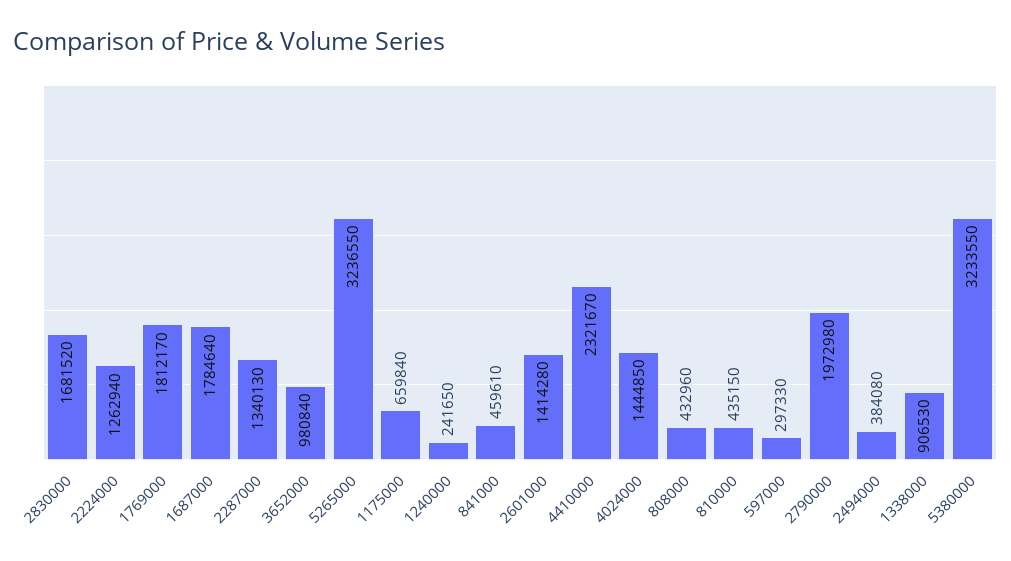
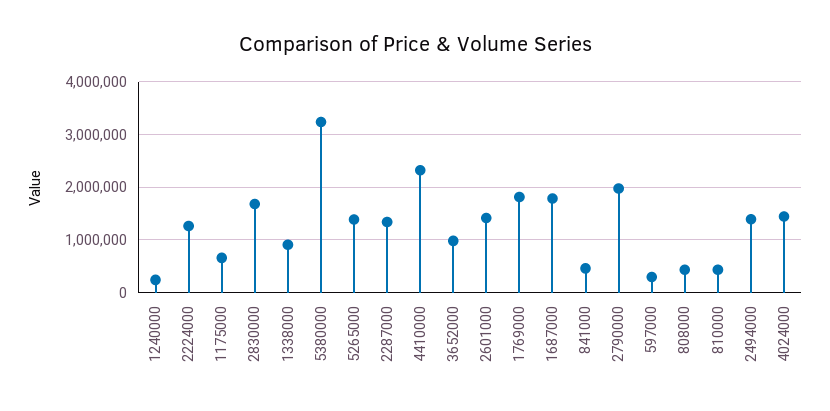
  {
    "2830000": 1681520,
    "2224000": 1262940,
    "1769000": 1812170,
    "1687000": 1784640,
    "2287000": 1340130,
    "3652000": 980840,
-   "5265000": 3236550,
+   "5265000": 1400000,
    "1175000": 659840,
    "1240000": 241650,
    "841000": 459610,
    "2601000": 1414280,
    "4410000": 2321670,
    "4024000": 1444850,
    "808000": 432960,
    "810000": 435150,
    "597000": 297330,
    "2790000": 1972980,
-   "2494000": 384080,
+   "2494000": 1400000,
    "1338000": 906530,
    "5380000": 3233550
  }

